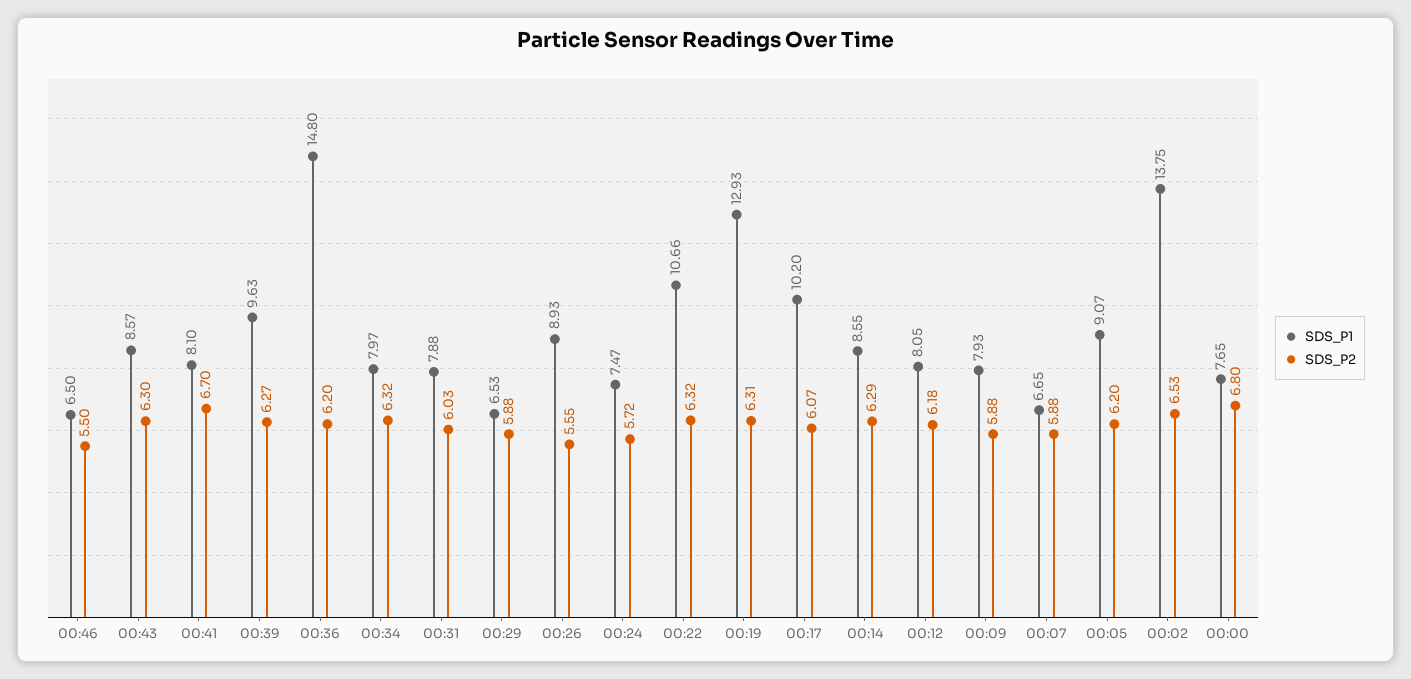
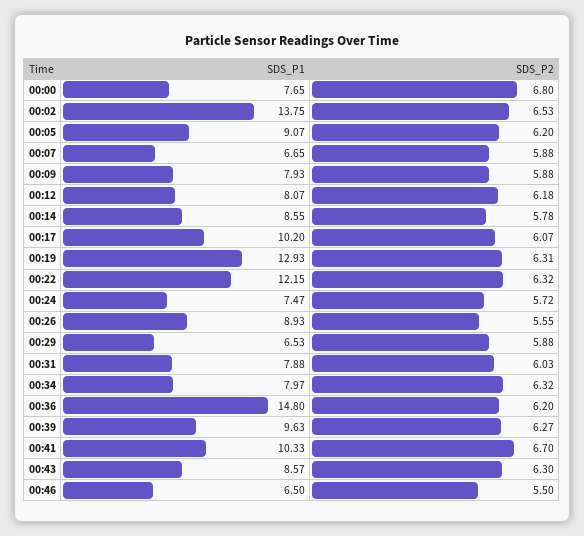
  {
    "SDS_P1": {
      "00:46": 6.5,
      "00:43": 8.57,
-     "00:41": 8.1,
+     "00:41": 10.33,
      "00:39": 9.63,
      "00:36": 14.8,
      "00:34": 7.97,
      "00:31": 7.88,
      "00:29": 6.53,
      "00:26": 8.93,
      "00:24": 7.47,
-     "00:22": 10.66,
+     "00:22": 12.15,
      "00:19": 12.93,
      "00:17": 10.2,
      "00:14": 8.55,
-     "00:12": 8.05,
+     "00:12": 8.07,
      "00:09": 7.93,
      "00:07": 6.65,
      "00:05": 9.07,
      "00:02": 13.75,
      "00:00": 7.65
    },
    "SDS_P2": {
      "00:46": 5.5,
      "00:43": 6.3,
      "00:41": 6.7,
      "00:39": 6.27,
      "00:36": 6.2,
      "00:34": 6.32,
      "00:31": 6.03,
      "00:29": 5.88,
      "00:26": 5.55,
      "00:24": 5.72,
      "00:22": 6.32,
      "00:19": 6.31,
      "00:17": 6.07,
-     "00:14": 6.29,
+     "00:14": 5.78,
      "00:12": 6.18,
      "00:09": 5.88,
      "00:07": 5.88,
      "00:05": 6.2,
      "00:02": 6.53,
      "00:00": 6.8
    }
  }

